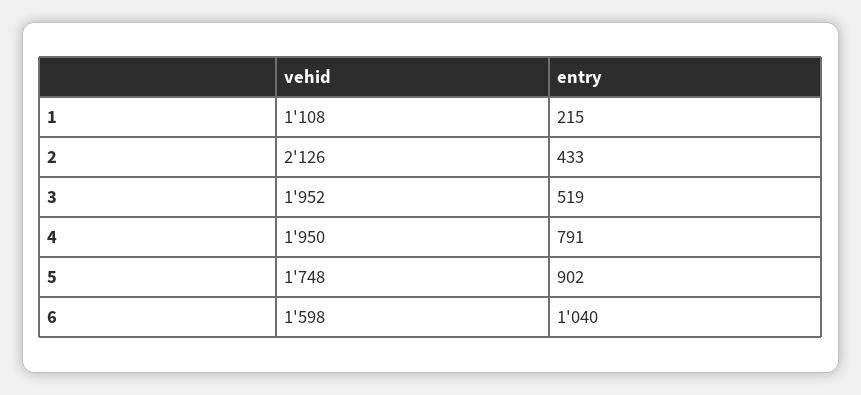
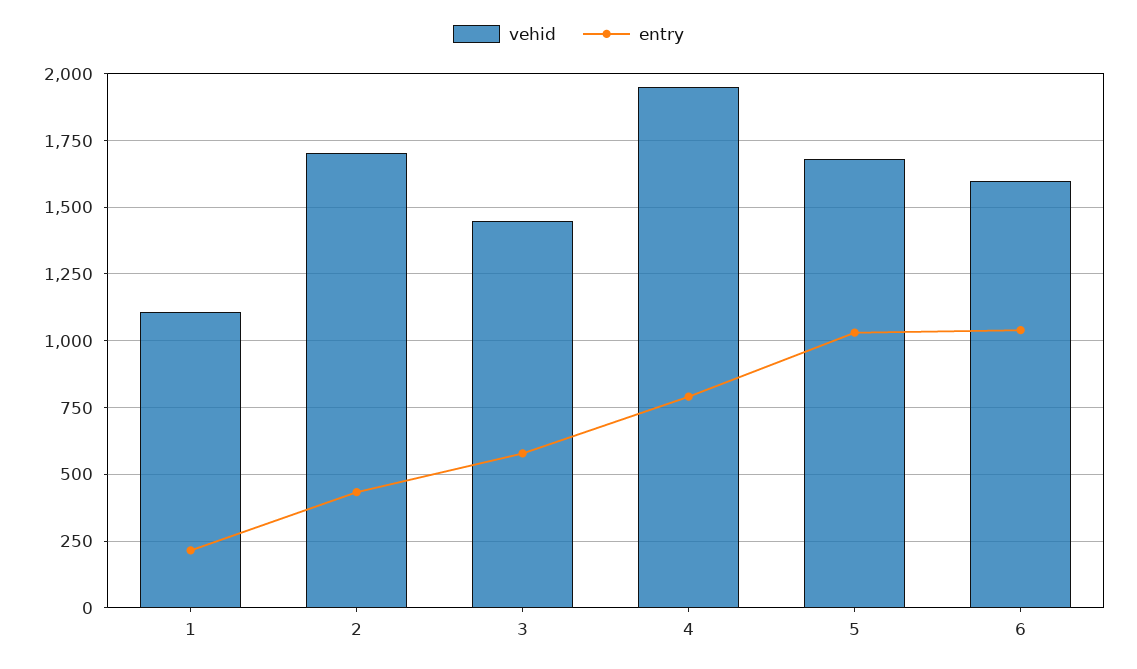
  {
    "vehid": {
      "1": 1108,
-     "2": 2126,
+     "2": 1700,
-     "3": 1952,
+     "3": 1450,
      "4": 1950,
-     "5": 1748,
+     "5": 1675,
      "6": 1598
    },
    "entry": {
      "1": 215,
      "2": 433,
-     "3": 519,
+     "3": 575,
      "4": 791,
-     "5": 902,
+     "5": 1025,
      "6": 1040
    }
  }

